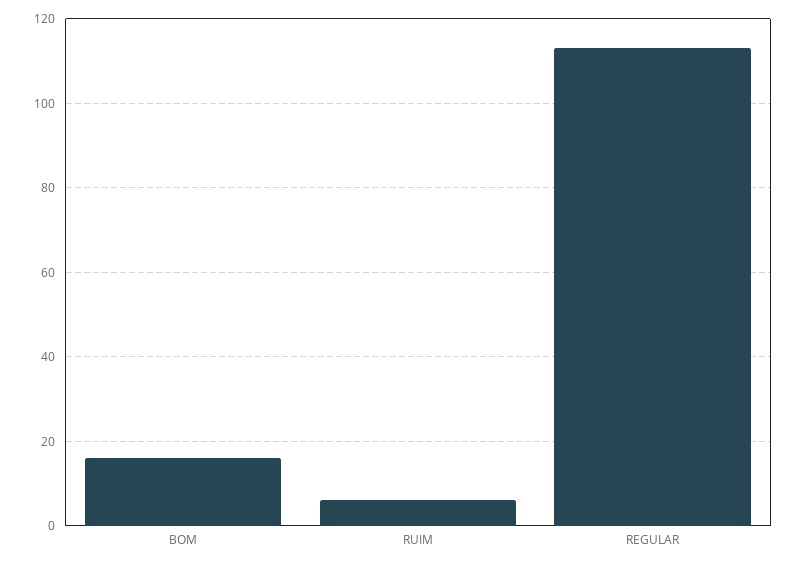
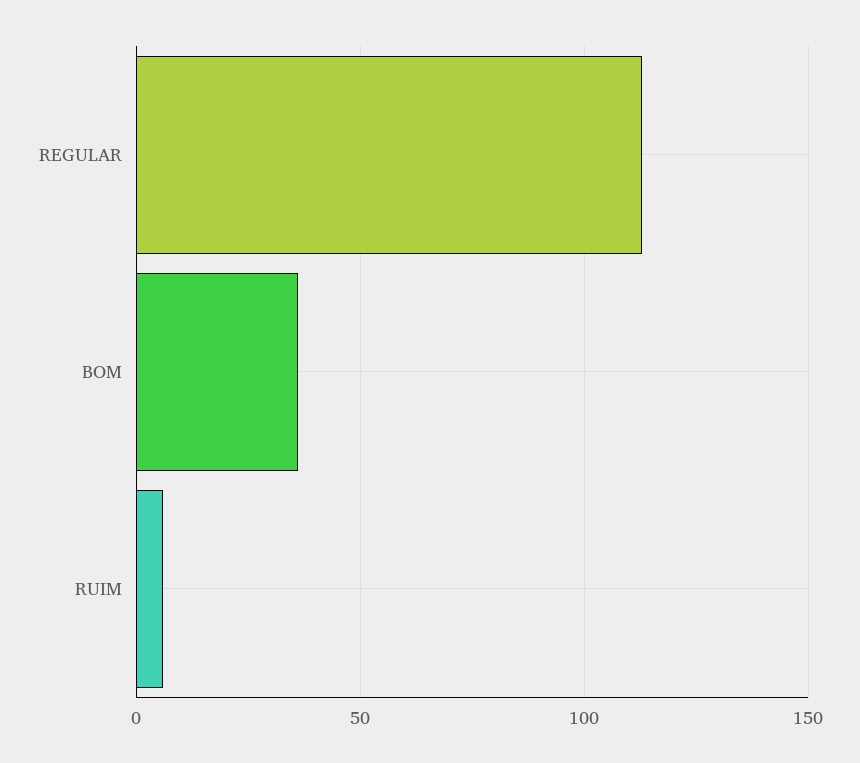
  {
-   "BOM": 15,
+   "BOM": 35,
    "RUIM": 5,
    "REGULAR": 115
  }

